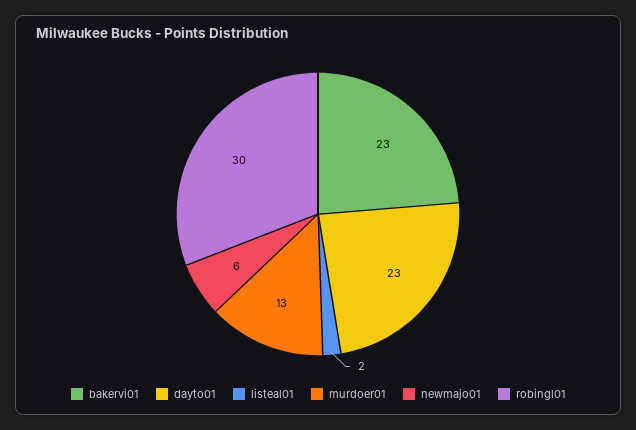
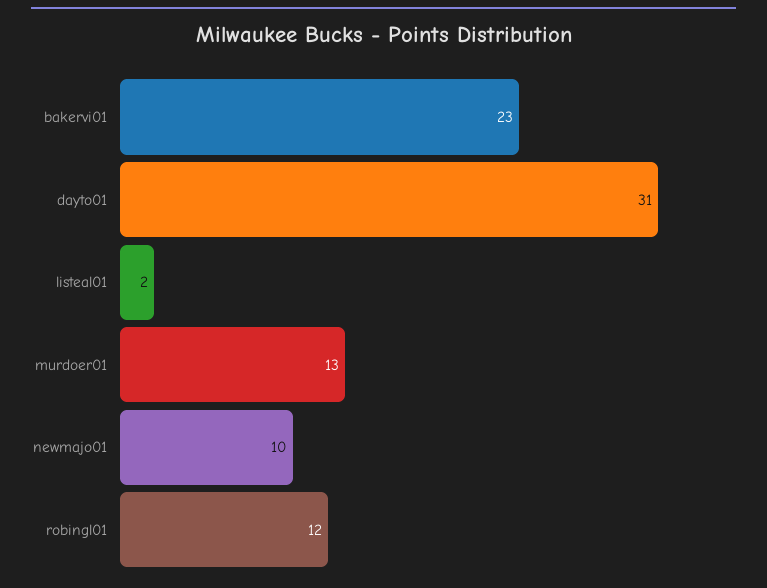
  {
    "bakervi01": 23,
-   "dayto01": 23,
+   "dayto01": 31,
    "listeal01": 2,
    "murdoer01": 13,
-   "newmajo01": 6,
+   "newmajo01": 10,
-   "robingl01": 30
+   "robingl01": 12
  }

